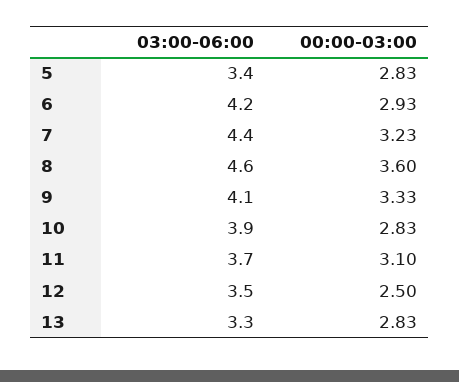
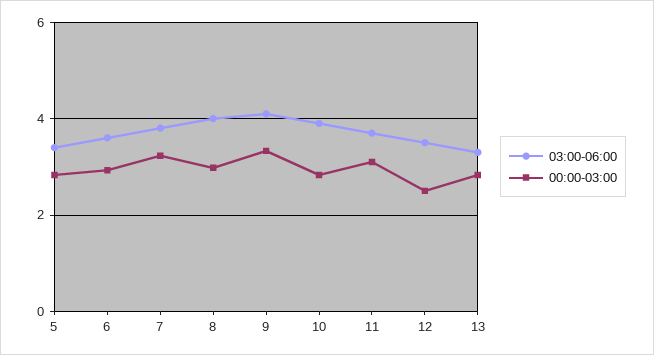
  {
    "03:00-06:00": {
      "5": 3.4,
-     "6": 4.2,
+     "6": 3.6,
-     "7": 4.4,
+     "7": 3.8,
-     "8": 4.6,
+     "8": 4,
      "9": 4.1,
      "10": 3.9,
      "11": 3.7,
      "12": 3.5,
      "13": 3.3
    },
    "00:00-03:00": {
      "5": 2.83,
      "6": 2.93,
      "7": 3.23,
-     "8": 3.6,
+     "8": 3,
      "9": 3.33,
      "10": 2.83,
      "11": 3.1,
      "12": 2.5,
      "13": 2.83
    }
  }

